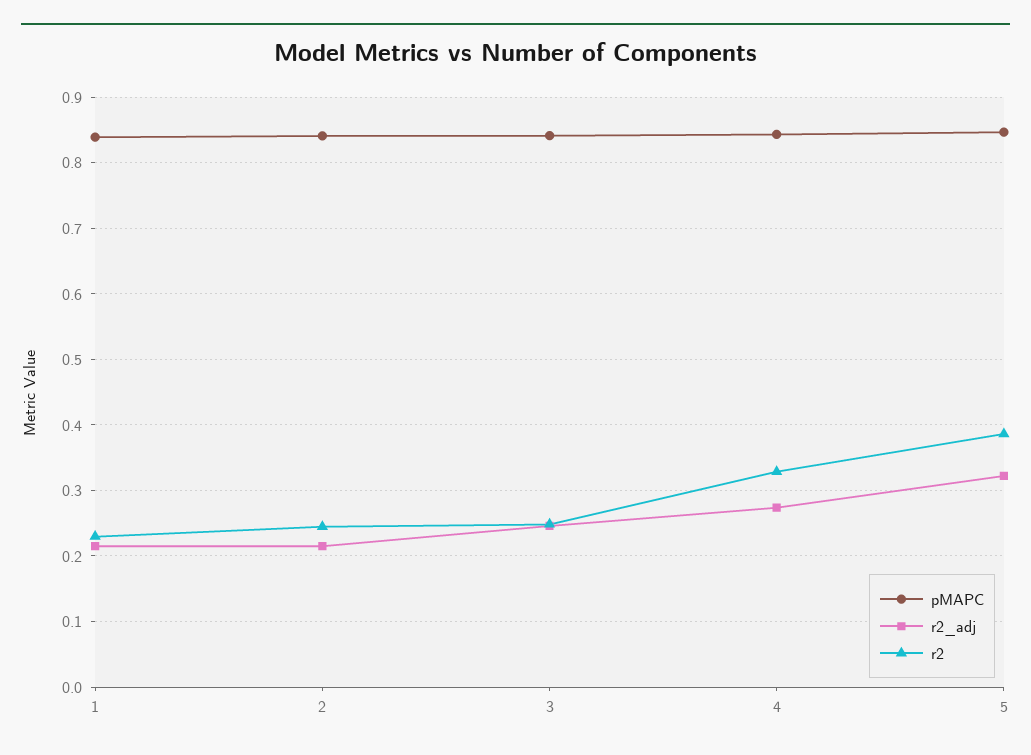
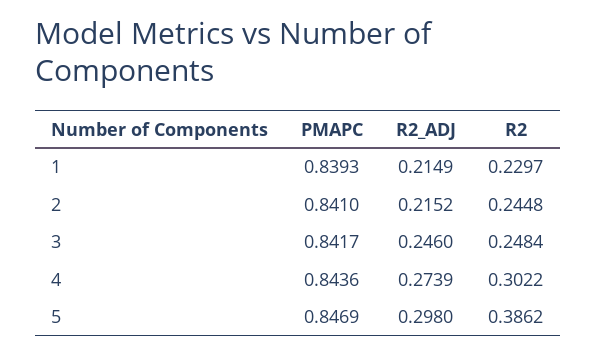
  {
    "pMAPC": {
      "1": 0.8393,
      "2": 0.841,
      "3": 0.8417,
      "4": 0.8436,
      "5": 0.8469
    },
    "r2_adj": {
      "1": 0.2149,
      "2": 0.2152,
      "3": 0.246,
      "4": 0.2739,
-     "5": 0.32
+     "5": 0.298
    },
    "r2": {
      "1": 0.2297,
      "2": 0.2448,
      "3": 0.2484,
-     "4": 0.33,
+     "4": 0.3022,
      "5": 0.3862
    }
  }

